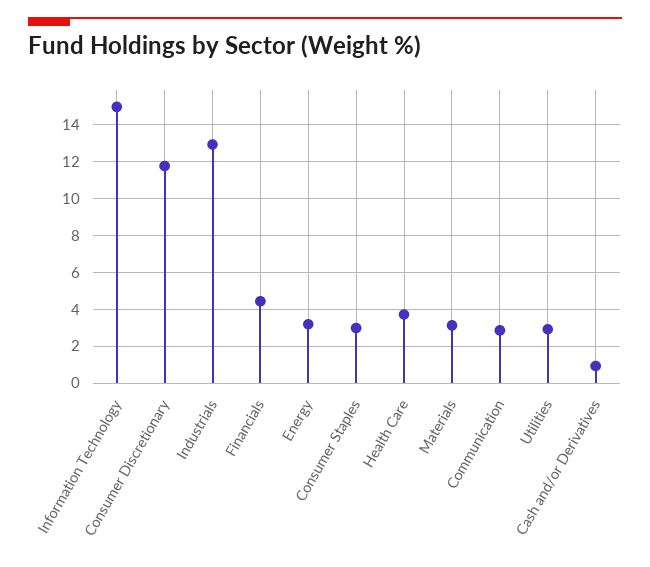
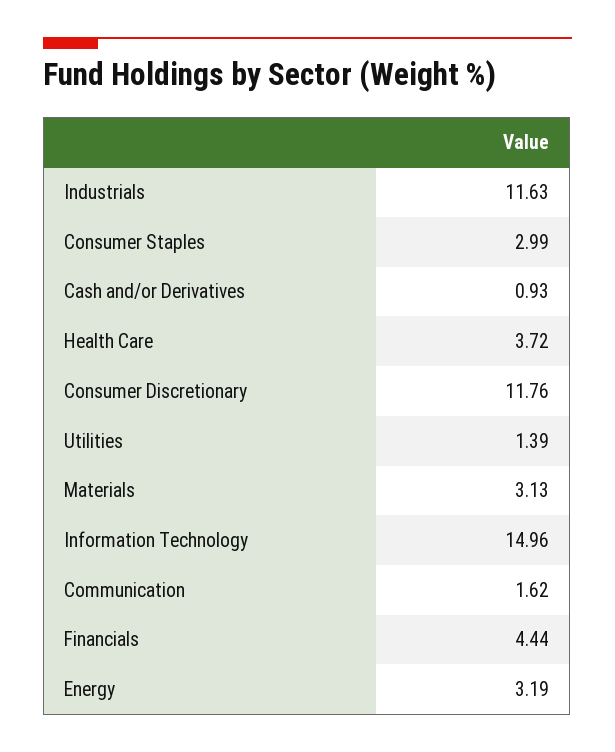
  {
    "Information Technology": 14.96,
    "Consumer Discretionary": 11.76,
-   "Industrials": 13,
+   "Industrials": 11.63,
    "Financials": 4.44,
    "Energy": 3.19,
    "Consumer Staples": 2.99,
    "Health Care": 3.72,
    "Materials": 3.13,
-   "Communication": 3,
+   "Communication": 1.62,
-   "Utilities": 3,
+   "Utilities": 1.39,
    "Cash and/or Derivatives": 0.93
  }

